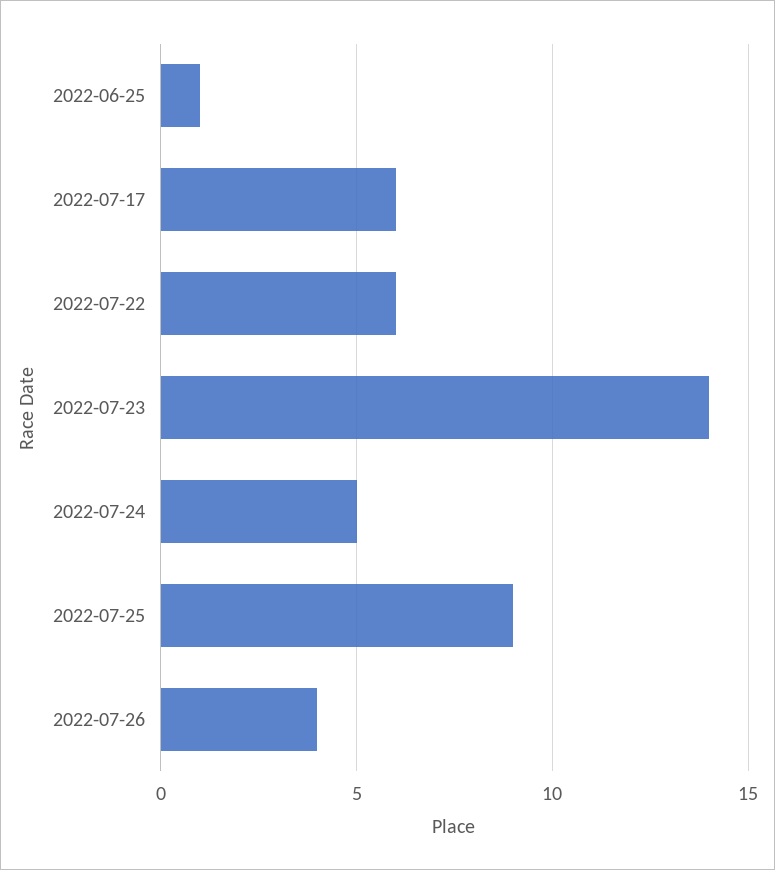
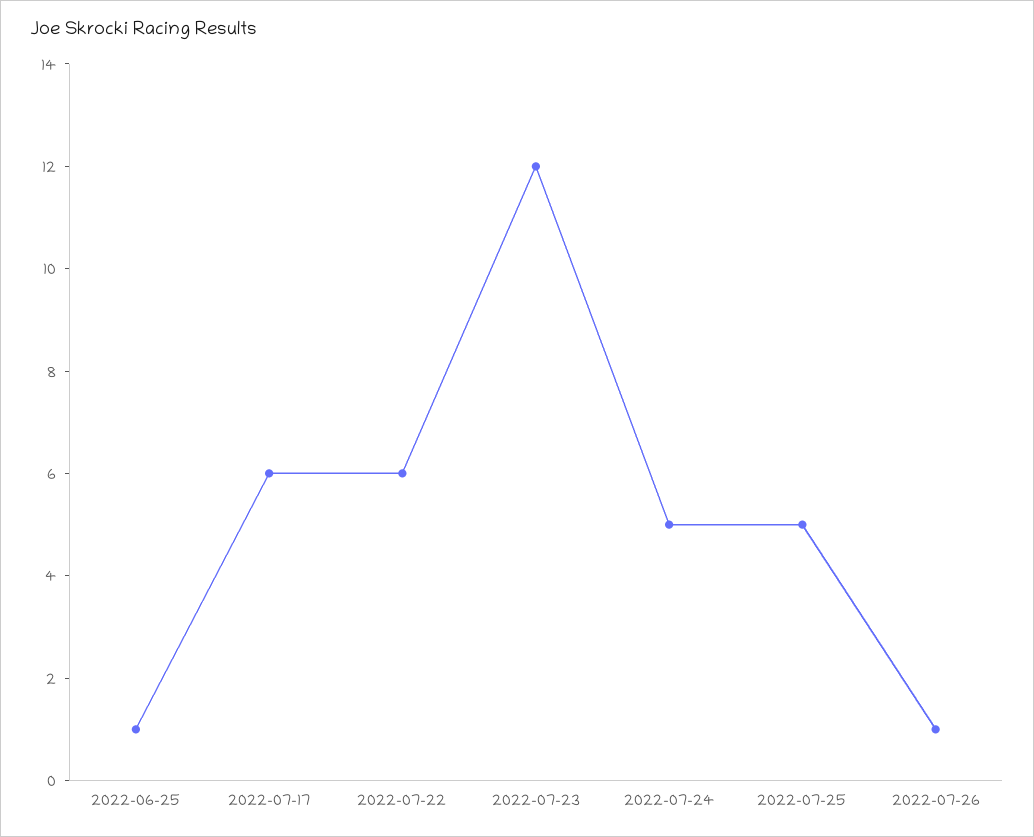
  {
    "2022-06-25": 1,
    "2022-07-17": 6,
    "2022-07-22": 6,
-   "2022-07-23": 14,
+   "2022-07-23": 12,
    "2022-07-24": 5,
-   "2022-07-25": 9,
+   "2022-07-25": 5,
-   "2022-07-26": 4
+   "2022-07-26": 1
  }

